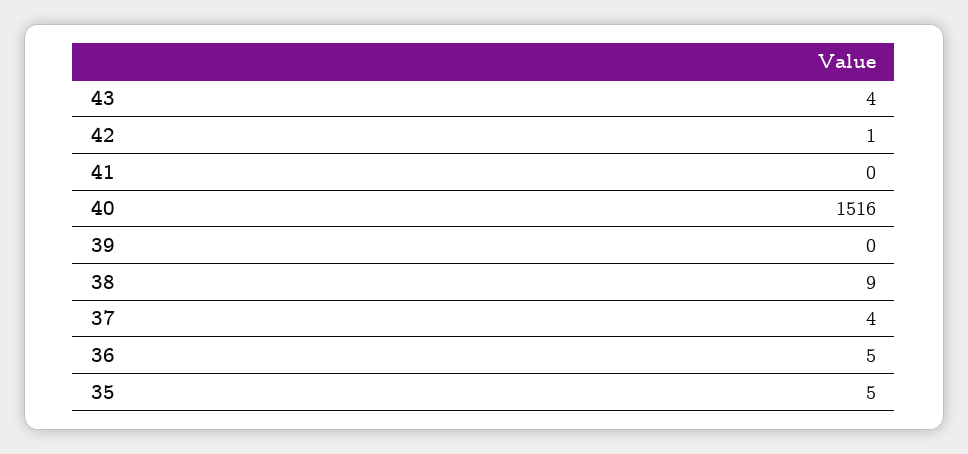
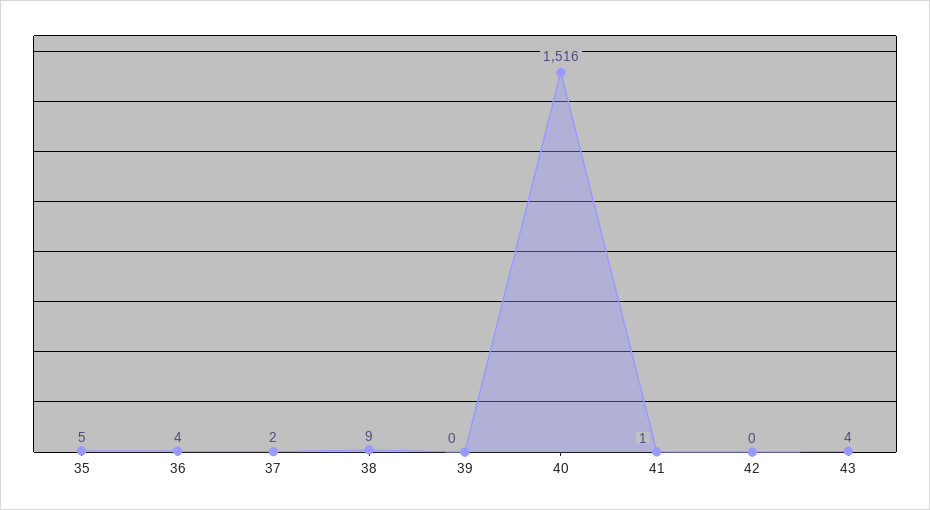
  {
    "43": 4,
-   "42": 1,
+   "42": 0,
-   "41": 0,
+   "41": 1,
    "40": 1516,
    "39": 0,
    "38": 9,
-   "37": 4,
+   "37": 2,
-   "36": 5,
+   "36": 4,
    "35": 5
  }

